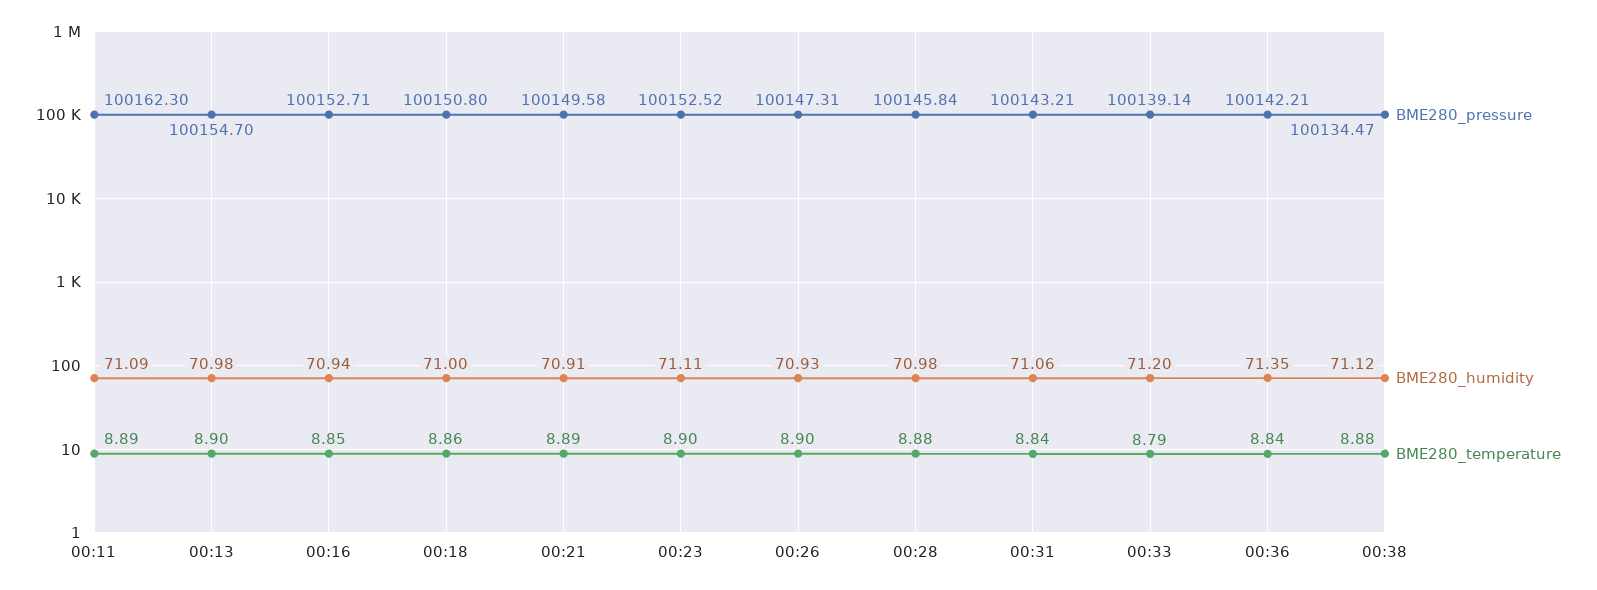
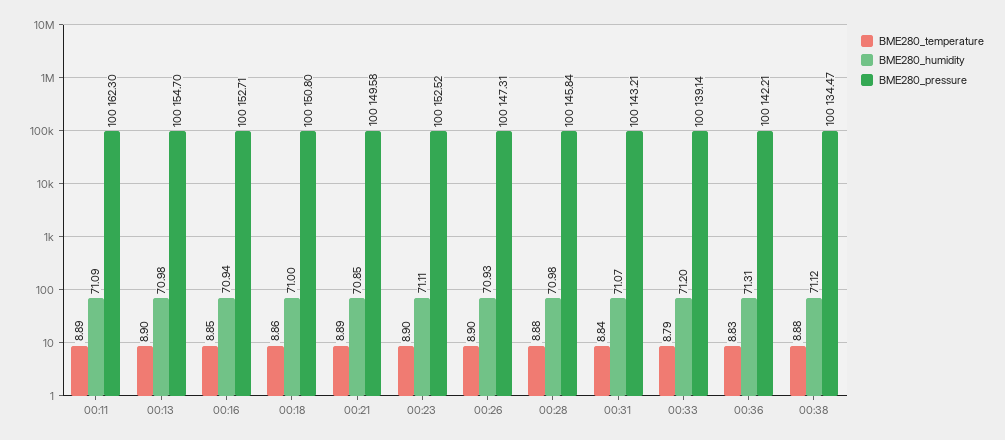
  {
    "BME280_pressure": {
      "00:11": 100162.3,
      "00:13": 100154.7,
      "00:16": 100152.71,
      "00:18": 100150.8,
      "00:21": 100149.58,
      "00:23": 100152.52,
      "00:26": 100147.31,
      "00:28": 100145.84,
      "00:31": 100143.21,
      "00:33": 100139.14,
      "00:36": 100142.21,
      "00:38": 100134.47
    },
    "BME280_humidity": {
      "00:11": 71.09,
      "00:13": 70.98,
      "00:16": 70.94,
      "00:18": 71,
-     "00:21": 70.91,
+     "00:21": 70.85,
      "00:23": 71.11,
      "00:26": 70.93,
      "00:28": 70.98,
-     "00:31": 71.06,
+     "00:31": 71.07,
      "00:33": 71.2,
-     "00:36": 71.35,
+     "00:36": 71.31,
      "00:38": 71.12
    },
    "BME280_temperature": {
      "00:11": 8.89,
      "00:13": 8.9,
      "00:16": 8.85,
      "00:18": 8.86,
      "00:21": 8.89,
      "00:23": 8.9,
      "00:26": 8.9,
      "00:28": 8.88,
      "00:31": 8.84,
      "00:33": 8.79,
-     "00:36": 8.84,
+     "00:36": 8.83,
      "00:38": 8.88
    }
  }

